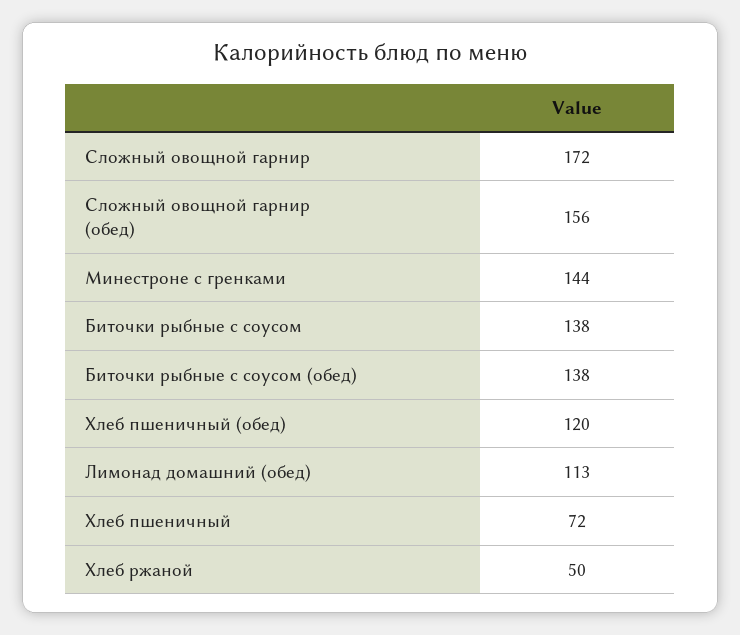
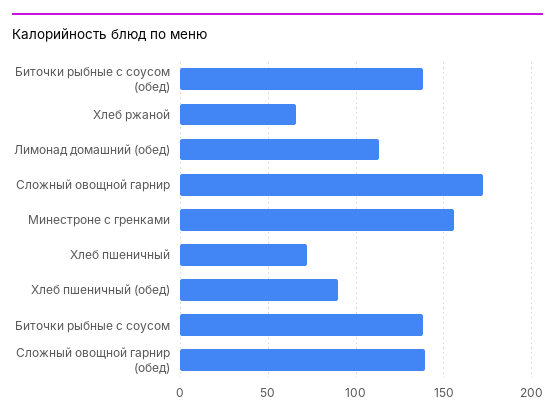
  {
    "Сложный овощной гарнир": 172,
-   "Сложный овощной гарнир (обед)": 156,
+   "Сложный овощной гарнир (обед)": 140,
-   "Минестроне с гренками": 144,
+   "Минестроне с гренками": 155,
    "Биточки рыбные с соусом": 138,
    "Биточки рыбные с соусом (обед)": 138,
-   "Хлеб пшеничный (обед)": 120,
+   "Хлеб пшеничный (обед)": 90,
    "Лимонад домашний (обед)": 113,
    "Хлеб пшеничный": 72,
-   "Хлеб ржаной": 50
+   "Хлеб ржаной": 65
  }

